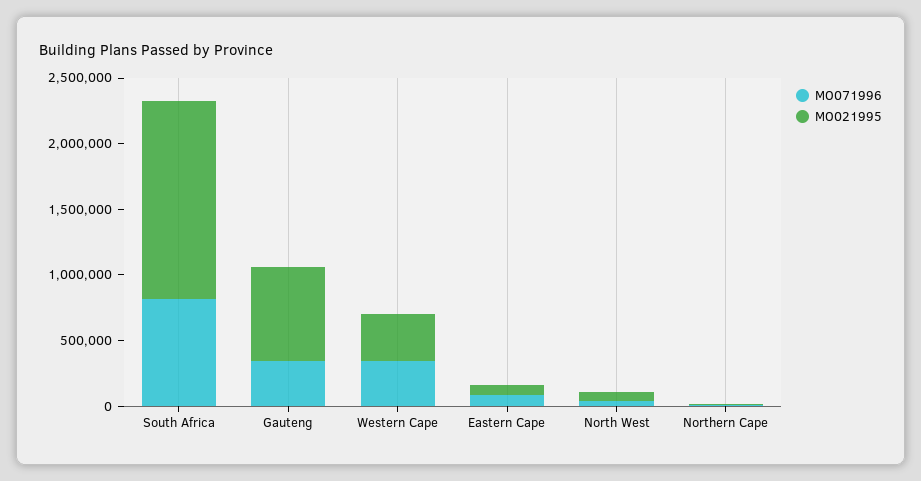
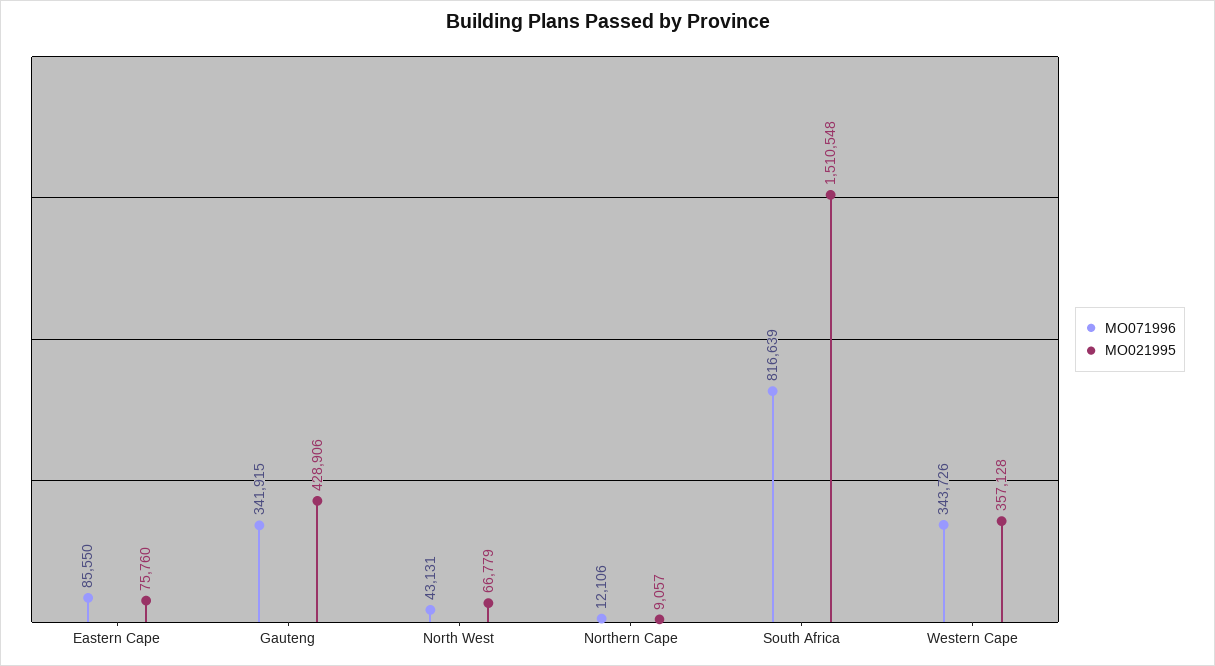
  {
    "MO071996": {
      "South Africa": 816639,
      "Gauteng": 341915,
      "Western Cape": 343726,
      "Eastern Cape": 85550,
      "North West": 43131,
      "Northern Cape": 12106
    },
    "MO021995": {
      "South Africa": 1510548,
-     "Gauteng": 700000,
+     "Gauteng": 428906,
      "Western Cape": 357128,
      "Eastern Cape": 75760,
      "North West": 66779,
      "Northern Cape": 9057
    }
  }

